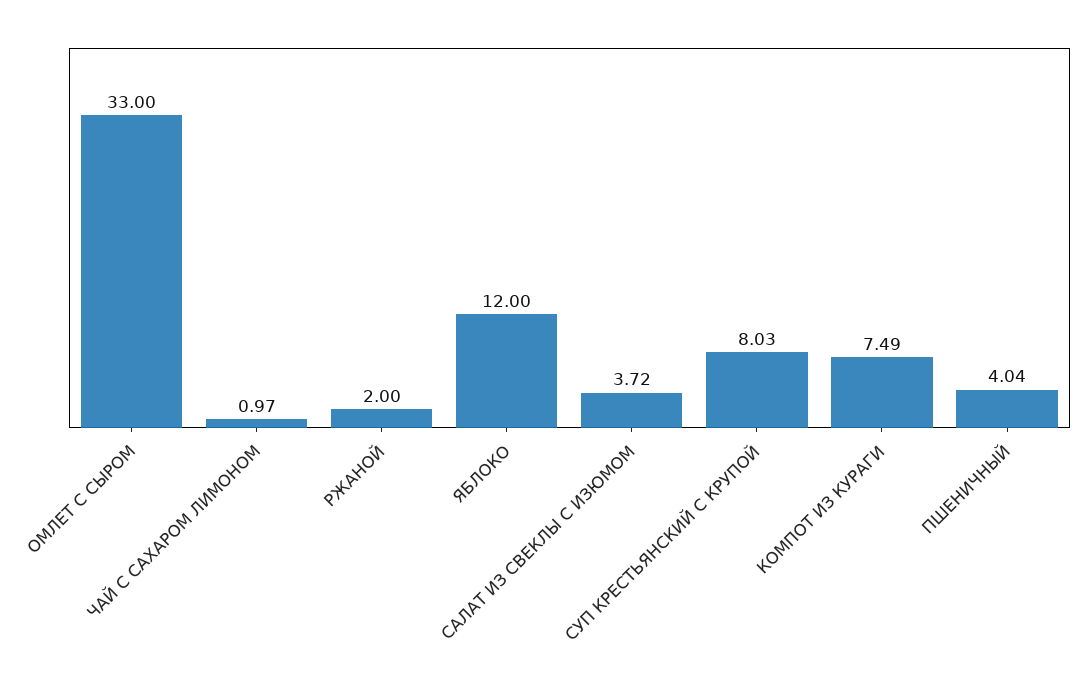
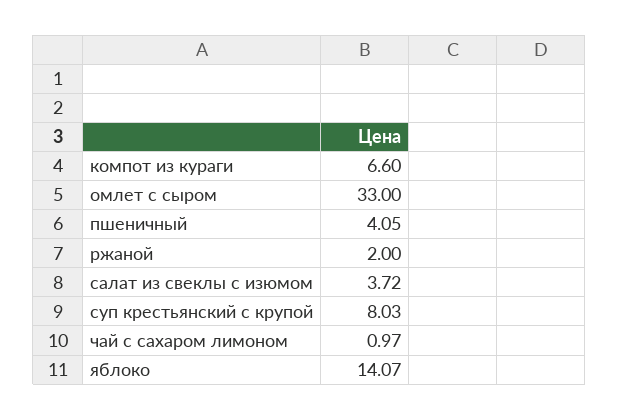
  {
    "ОМЛЕТ С СЫРОМ": 33,
    "ЧАЙ С САХАРОМ ЛИМОНОМ": 0.97,
    "РЖАНОЙ": 2,
-   "ЯБЛОКО": 12,
+   "ЯБЛОКО": 14.07,
    "САЛАТ ИЗ СВЕКЛЫ С ИЗЮМОМ": 3.72,
    "СУП КРЕСТЬЯНСКИЙ С КРУПОЙ": 8.03,
-   "КОМПОТ ИЗ КУРАГИ": 7.49,
+   "КОМПОТ ИЗ КУРАГИ": 6.6,
-   "ПШЕНИЧНЫЙ": 4.04
+   "ПШЕНИЧНЫЙ": 4.05
  }

